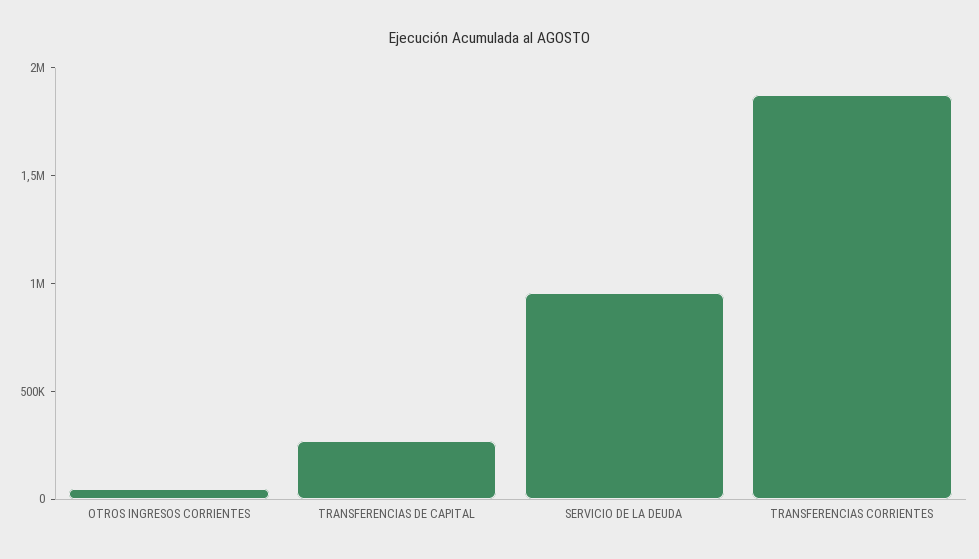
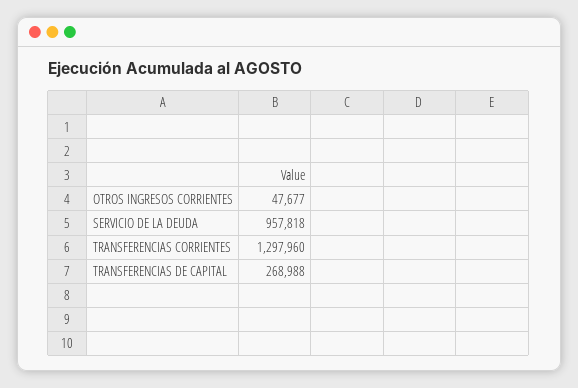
  {
    "OTROS INGRESOS CORRIENTES": 47677,
    "TRANSFERENCIAS DE CAPITAL": 268988,
    "SERVICIO DE LA DEUDA": 957818,
-   "TRANSFERENCIAS CORRIENTES": 1900000
+   "TRANSFERENCIAS CORRIENTES": 1297960
  }

